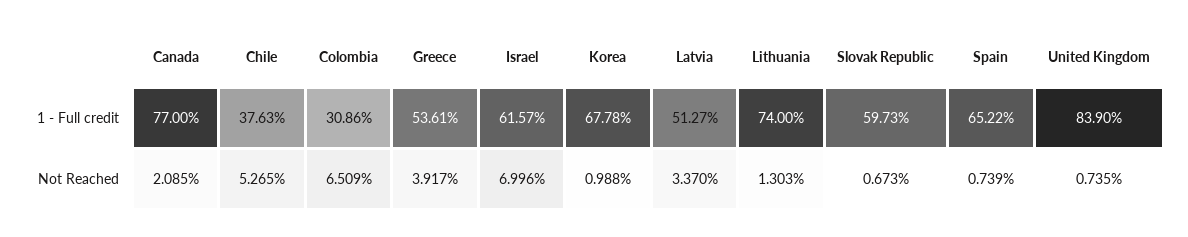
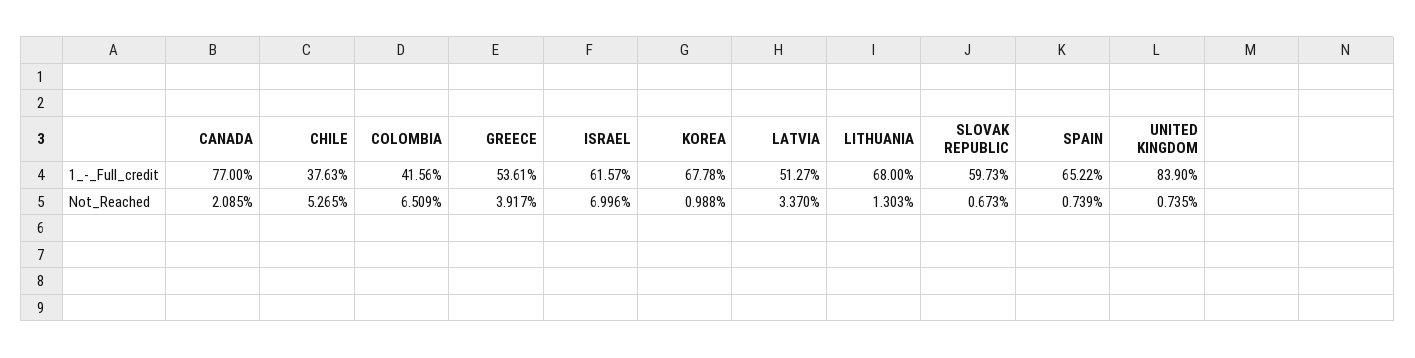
  {
    "Canada": {
      "1 - Full credit": 77,
      "Not Reached": 2.085
    },
    "Chile": {
      "1 - Full credit": 37.63,
      "Not Reached": 5.265
    },
    "Colombia": {
-     "1 - Full credit": 30.86,
+     "1 - Full credit": 41.56,
      "Not Reached": 6.509
    },
    "Greece": {
      "1 - Full credit": 53.61,
      "Not Reached": 3.917
    },
    "Israel": {
      "1 - Full credit": 61.57,
      "Not Reached": 6.996
    },
    "Korea": {
      "1 - Full credit": 67.78,
      "Not Reached": 0.988
    },
    "Latvia": {
      "1 - Full credit": 51.27,
      "Not Reached": 3.37
    },
    "Lithuania": {
-     "1 - Full credit": 74,
+     "1 - Full credit": 68,
      "Not Reached": 1.303
    },
    "Slovak Republic": {
      "1 - Full credit": 59.73,
      "Not Reached": 0.673
    },
    "Spain": {
      "1 - Full credit": 65.22,
      "Not Reached": 0.739
    },
    "United Kingdom": {
      "1 - Full credit": 83.9,
      "Not Reached": 0.735
    }
  }

